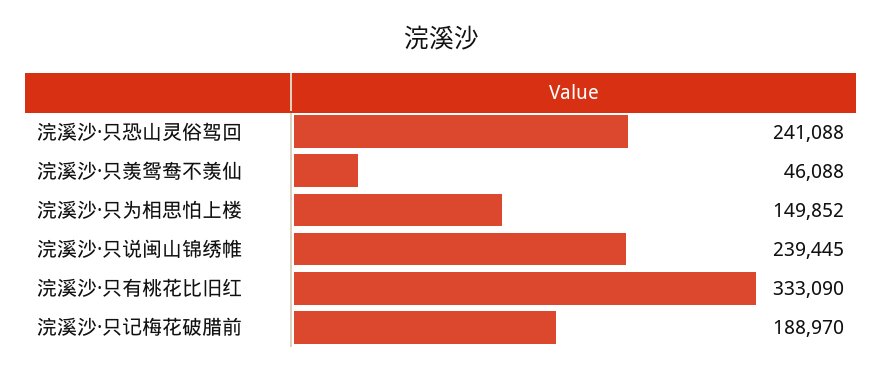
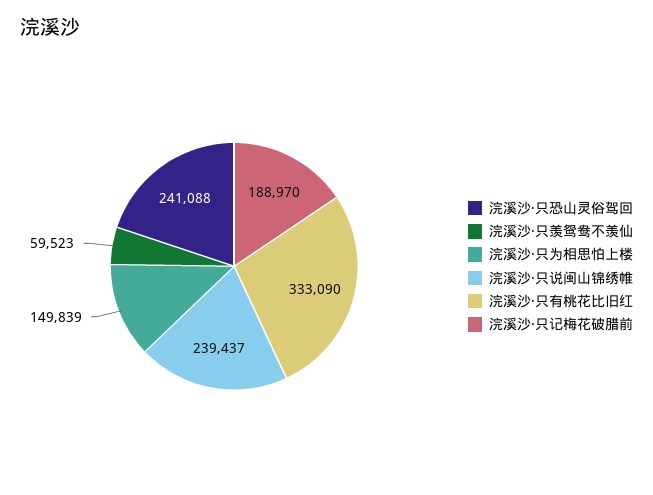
  {
    "浣溪沙·只恐山灵俗驾回": 241088,
-   "浣溪沙·只羡鸳鸯不羡仙": 46088,
+   "浣溪沙·只羡鸳鸯不羡仙": 59523,
-   "浣溪沙·只为相思怕上楼": 149852,
+   "浣溪沙·只为相思怕上楼": 149839,
-   "浣溪沙·只说闽山锦绣帷": 239445,
+   "浣溪沙·只说闽山锦绣帷": 239437,
    "浣溪沙·只有桃花比旧红": 333090,
    "浣溪沙·只记梅花破腊前": 188970
  }

